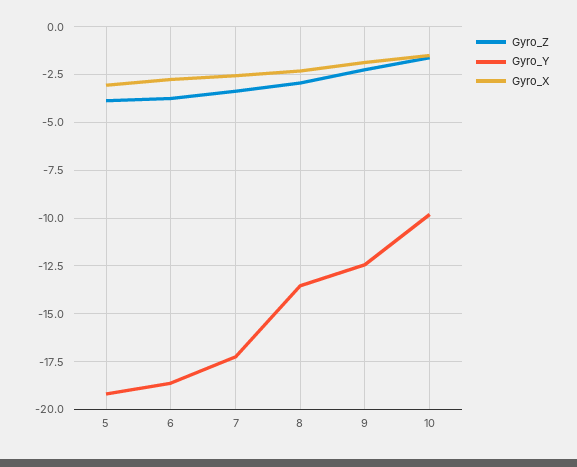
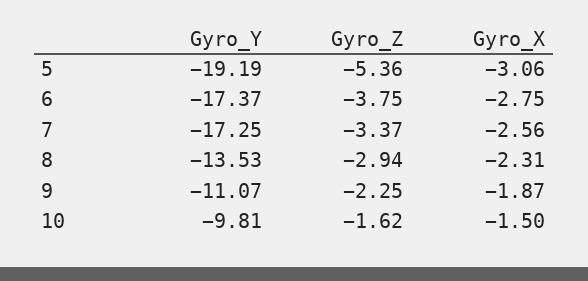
  {
    "Gyro_Z": {
-     "5": -4,
+     "5": -5.36,
      "6": -3.75,
      "7": -3.37,
      "8": -2.94,
      "9": -2.25,
      "10": -1.62
    },
    "Gyro_Y": {
      "5": -19.19,
-     "6": -18.5,
+     "6": -17.37,
      "7": -17.25,
      "8": -13.53,
-     "9": -12.5,
+     "9": -11.07,
      "10": -9.81
    },
    "Gyro_X": {
      "5": -3.06,
      "6": -2.75,
      "7": -2.56,
      "8": -2.31,
      "9": -1.87,
      "10": -1.5
    }
  }

